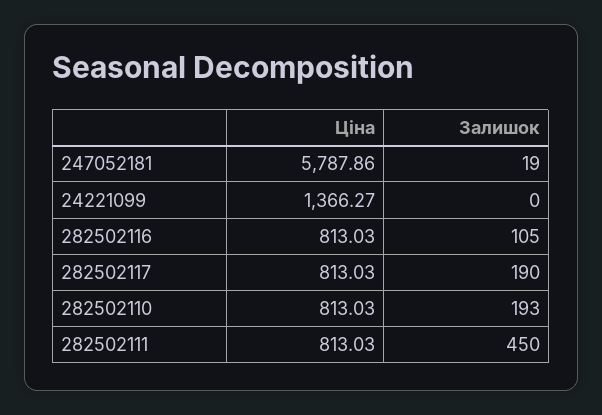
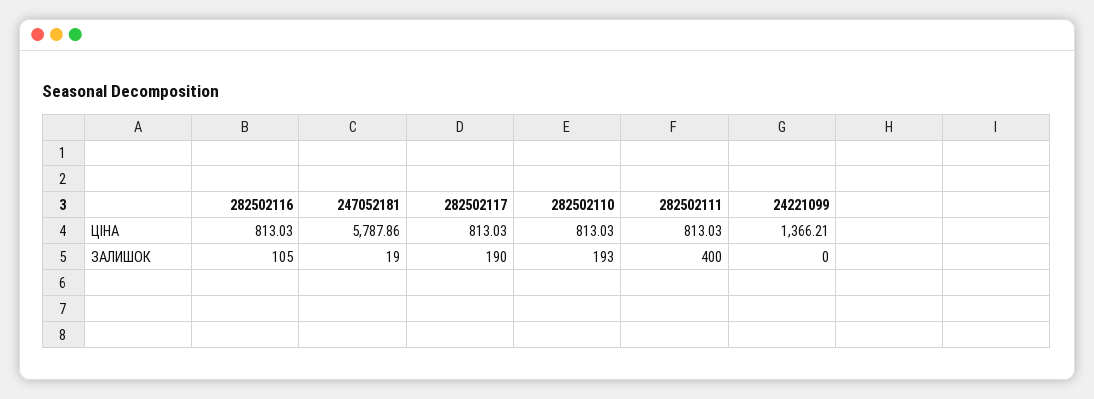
  {
    "Ціна": {
      "247052181": 5787.86,
-     "24221099": 1366.27,
+     "24221099": 1366.21,
      "282502116": 813.03,
      "282502117": 813.03,
      "282502110": 813.03,
      "282502111": 813.03
    },
    "Залишок": {
      "247052181": 19,
      "24221099": 0,
      "282502116": 105,
      "282502117": 190,
      "282502110": 193,
-     "282502111": 450
+     "282502111": 400
    }
  }

